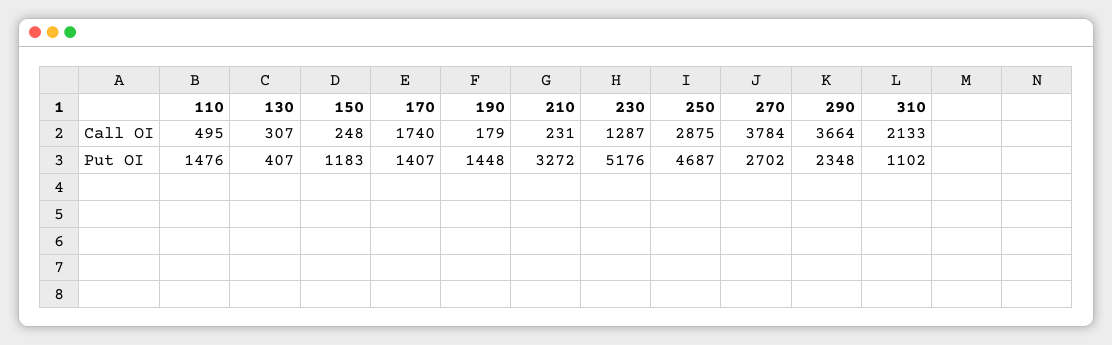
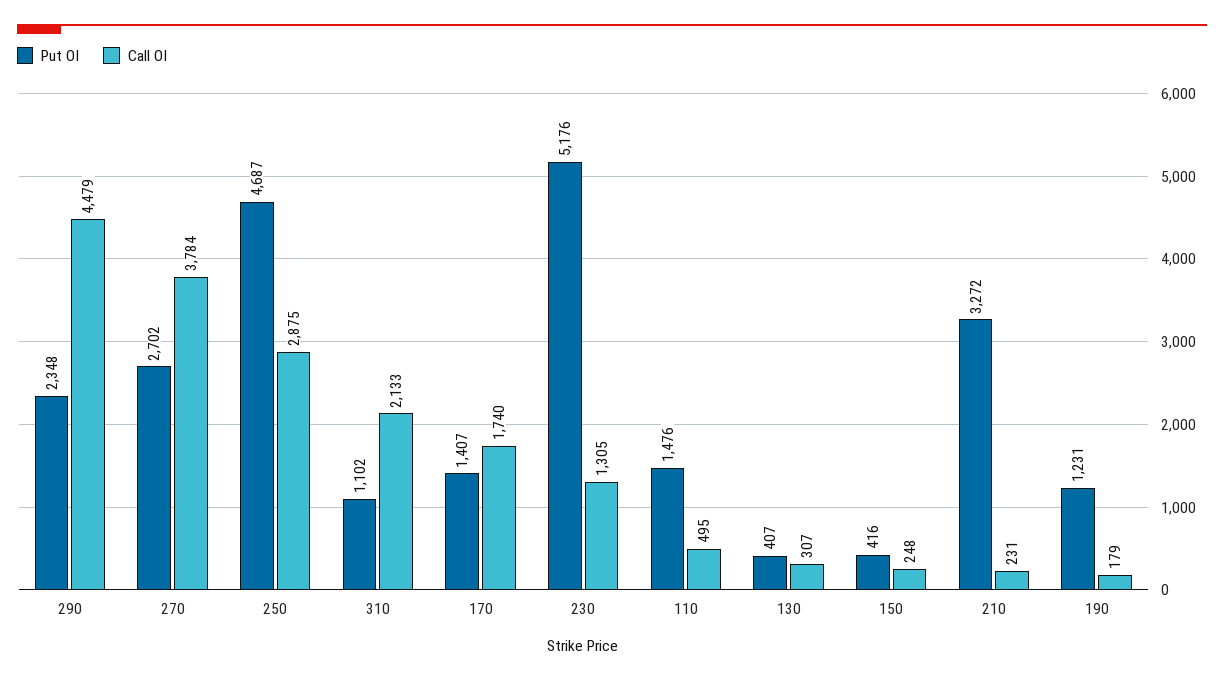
  {
    "Call OI": {
      "110": 495,
      "130": 307,
      "150": 248,
      "170": 1740,
      "190": 179,
      "210": 231,
-     "230": 1287,
+     "230": 1305,
      "250": 2875,
      "270": 3784,
-     "290": 3664,
+     "290": 4479,
      "310": 2133
    },
    "Put OI": {
      "110": 1476,
      "130": 407,
-     "150": 1183,
+     "150": 416,
      "170": 1407,
-     "190": 1448,
+     "190": 1231,
      "210": 3272,
      "230": 5176,
      "250": 4687,
      "270": 2702,
      "290": 2348,
      "310": 1102
    }
  }

